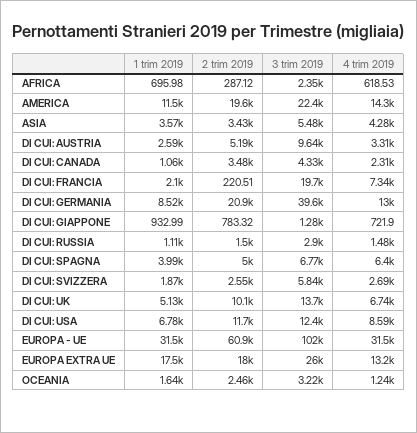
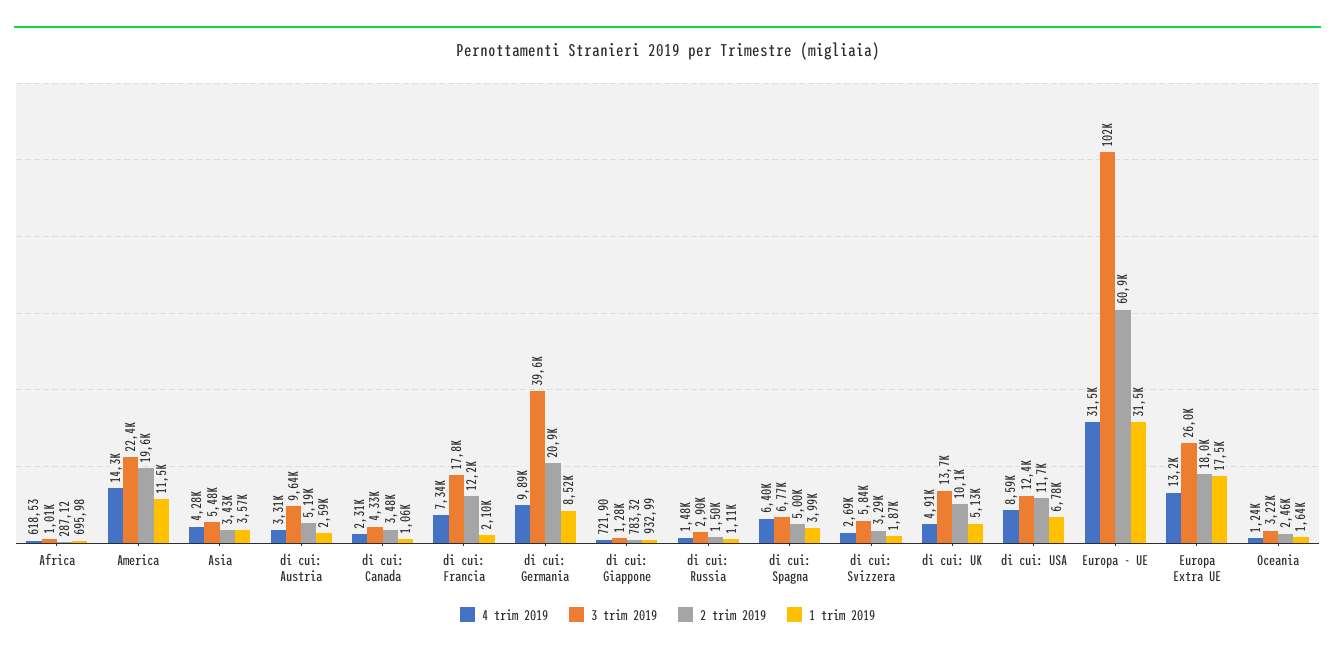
  {
    "1 trim 2019": {
      "AFRICA": 695.98,
      "AMERICA": 11500,
      "ASIA": 3570,
      "DI CUI: AUSTRIA": 2590,
      "DI CUI: CANADA": 1060,
      "DI CUI: FRANCIA": 2100,
      "DI CUI: GERMANIA": 8520,
      "DI CUI: GIAPPONE": 932.99,
      "DI CUI: RUSSIA": 1110,
      "DI CUI: SPAGNA": 3990,
      "DI CUI: SVIZZERA": 1870,
      "DI CUI: UK": 5130,
      "DI CUI: USA": 6780,
      "EUROPA - UE": 31500,
      "EUROPA EXTRA UE": 17500,
      "OCEANIA": 1640
    },
    "2 trim 2019": {
      "AFRICA": 287.12,
      "AMERICA": 19600,
      "ASIA": 3430,
      "DI CUI: AUSTRIA": 5190,
      "DI CUI: CANADA": 3480,
-     "DI CUI: FRANCIA": 220.51,
+     "DI CUI: FRANCIA": 12200,
      "DI CUI: GERMANIA": 20900,
      "DI CUI: GIAPPONE": 783.32,
      "DI CUI: RUSSIA": 1500,
      "DI CUI: SPAGNA": 5000,
-     "DI CUI: SVIZZERA": 2550,
+     "DI CUI: SVIZZERA": 3290,
      "DI CUI: UK": 10100,
      "DI CUI: USA": 11700,
      "EUROPA - UE": 60900,
      "EUROPA EXTRA UE": 18000,
      "OCEANIA": 2460
    },
    "3 trim 2019": {
-     "AFRICA": 2350,
+     "AFRICA": 1010,
      "AMERICA": 22400,
      "ASIA": 5480,
      "DI CUI: AUSTRIA": 9640,
      "DI CUI: CANADA": 4330,
-     "DI CUI: FRANCIA": 19700,
+     "DI CUI: FRANCIA": 17800,
      "DI CUI: GERMANIA": 39600,
      "DI CUI: GIAPPONE": 1280,
      "DI CUI: RUSSIA": 2900,
      "DI CUI: SPAGNA": 6770,
      "DI CUI: SVIZZERA": 5840,
      "DI CUI: UK": 13700,
      "DI CUI: USA": 12400,
      "EUROPA - UE": 102000,
      "EUROPA EXTRA UE": 26000,
      "OCEANIA": 3220
    },
    "4 trim 2019": {
      "AFRICA": 618.53,
      "AMERICA": 14300,
      "ASIA": 4280,
      "DI CUI: AUSTRIA": 3310,
      "DI CUI: CANADA": 2310,
      "DI CUI: FRANCIA": 7340,
-     "DI CUI: GERMANIA": 13000,
+     "DI CUI: GERMANIA": 9890,
      "DI CUI: GIAPPONE": 721.9,
      "DI CUI: RUSSIA": 1480,
      "DI CUI: SPAGNA": 6400,
      "DI CUI: SVIZZERA": 2690,
-     "DI CUI: UK": 6740,
+     "DI CUI: UK": 4910,
      "DI CUI: USA": 8590,
      "EUROPA - UE": 31500,
      "EUROPA EXTRA UE": 13200,
      "OCEANIA": 1240
    }
  }

